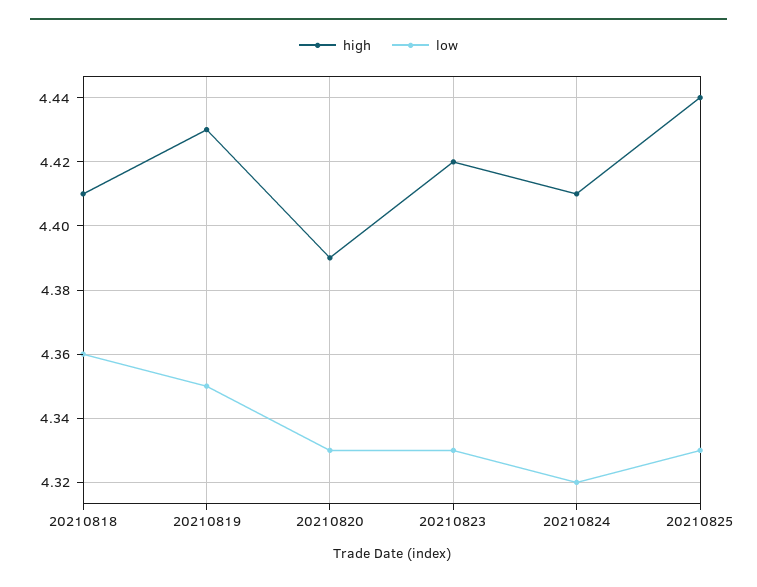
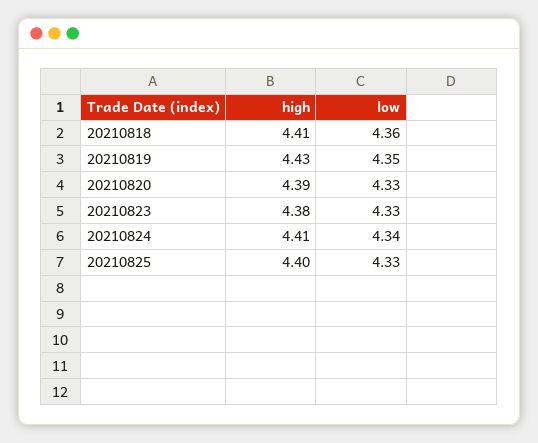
  {
    "high": {
      "20210818": 4.41,
      "20210819": 4.43,
      "20210820": 4.39,
-     "20210823": 4.42,
+     "20210823": 4.38,
      "20210824": 4.41,
-     "20210825": 4.44
+     "20210825": 4.4
    },
    "low": {
      "20210818": 4.36,
      "20210819": 4.35,
      "20210820": 4.33,
      "20210823": 4.33,
-     "20210824": 4.32,
+     "20210824": 4.34,
      "20210825": 4.33
    }
  }

